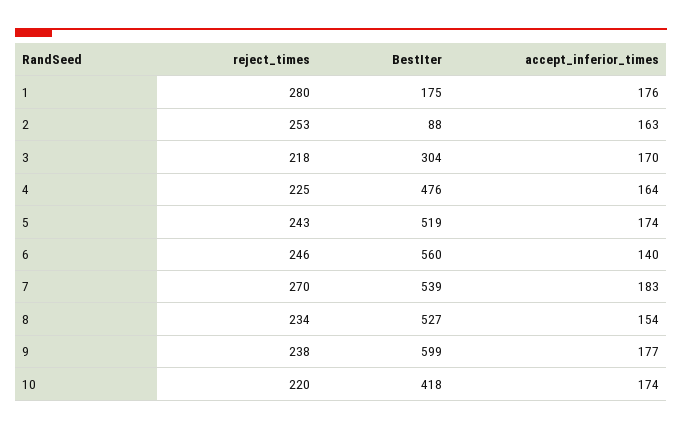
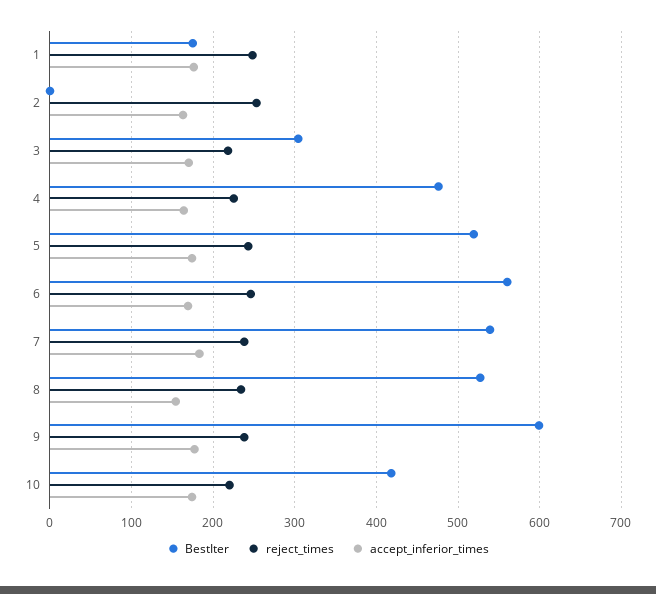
  {
    "reject_times": {
-     "1": 280,
+     "1": 250,
      "2": 253,
      "3": 218,
      "4": 225,
      "5": 243,
      "6": 246,
-     "7": 270,
+     "7": 240,
      "8": 234,
      "9": 238,
      "10": 220
    },
    "BestIter": {
      "1": 175,
-     "2": 88,
+     "2": 0,
      "3": 304,
      "4": 476,
      "5": 519,
      "6": 560,
      "7": 539,
      "8": 527,
      "9": 599,
      "10": 418
    },
    "accept_inferior_times": {
      "1": 176,
      "2": 163,
      "3": 170,
      "4": 164,
      "5": 174,
-     "6": 140,
+     "6": 170,
      "7": 183,
      "8": 154,
      "9": 177,
      "10": 174
    }
  }

